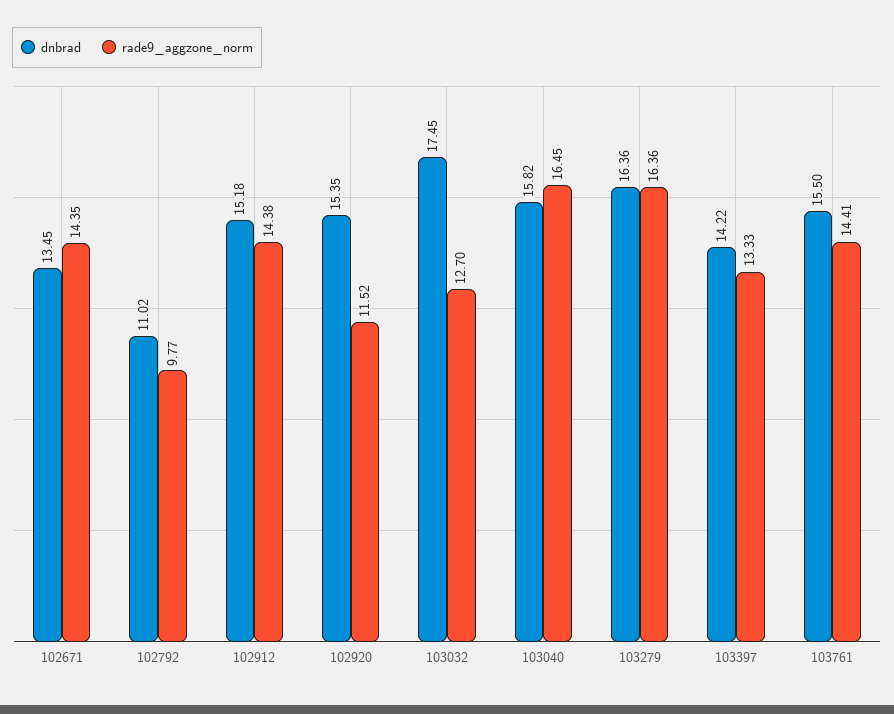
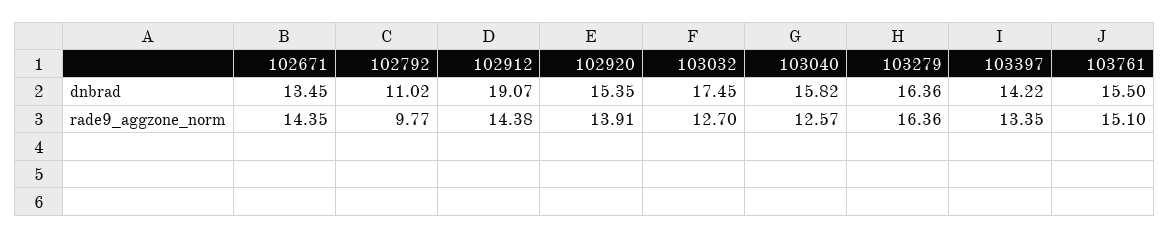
  {
    "dnbrad": {
      "102671": 13.45,
      "102792": 11.02,
-     "102912": 15.18,
+     "102912": 19.07,
      "102920": 15.35,
      "103032": 17.45,
      "103040": 15.82,
      "103279": 16.36,
      "103397": 14.22,
      "103761": 15.5
    },
    "rade9_aggzone_norm": {
      "102671": 14.35,
      "102792": 9.77,
      "102912": 14.38,
-     "102920": 11.52,
+     "102920": 13.91,
      "103032": 12.7,
-     "103040": 16.45,
+     "103040": 12.57,
      "103279": 16.36,
-     "103397": 13.33,
+     "103397": 13.35,
-     "103761": 14.41
+     "103761": 15.1
    }
  }

